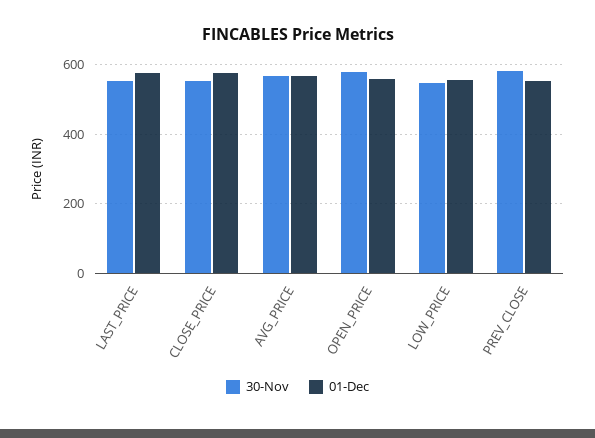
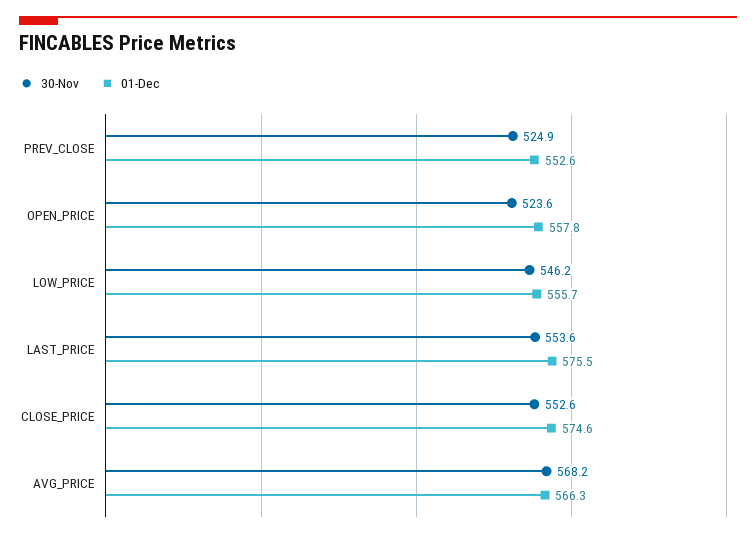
  {
    "30-Nov": {
      "LAST_PRICE": 553.6,
      "CLOSE_PRICE": 552.6,
      "AVG_PRICE": 568.2,
-     "OPEN_PRICE": 580,
+     "OPEN_PRICE": 523.6,
      "LOW_PRICE": 546.2,
-     "PREV_CLOSE": 580
+     "PREV_CLOSE": 524.9
    },
    "01-Dec": {
      "LAST_PRICE": 575.5,
      "CLOSE_PRICE": 574.6,
      "AVG_PRICE": 566.3,
      "OPEN_PRICE": 557.8,
      "LOW_PRICE": 555.7,
      "PREV_CLOSE": 552.6
    }
  }

